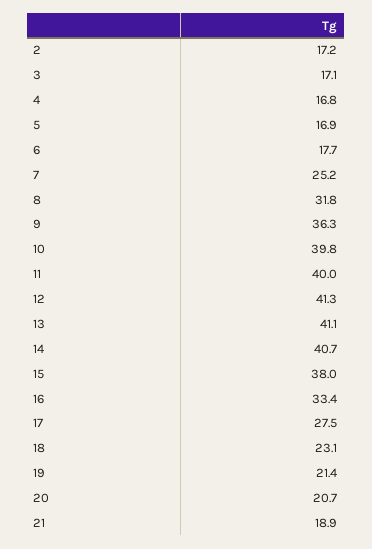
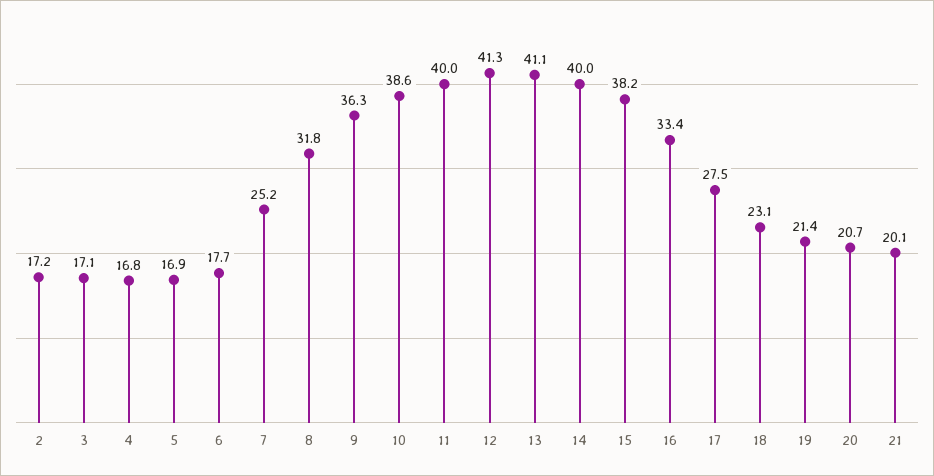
  {
    "2": 17.2,
    "3": 17.1,
    "4": 16.8,
    "5": 16.9,
    "6": 17.7,
    "7": 25.2,
    "8": 31.8,
    "9": 36.3,
-   "10": 39.8,
+   "10": 38.6,
    "11": 40,
    "12": 41.3,
    "13": 41.1,
-   "14": 40.7,
+   "14": 40,
-   "15": 38,
+   "15": 38.2,
    "16": 33.4,
    "17": 27.5,
    "18": 23.1,
    "19": 21.4,
    "20": 20.7,
-   "21": 18.9
+   "21": 20.1
  }

